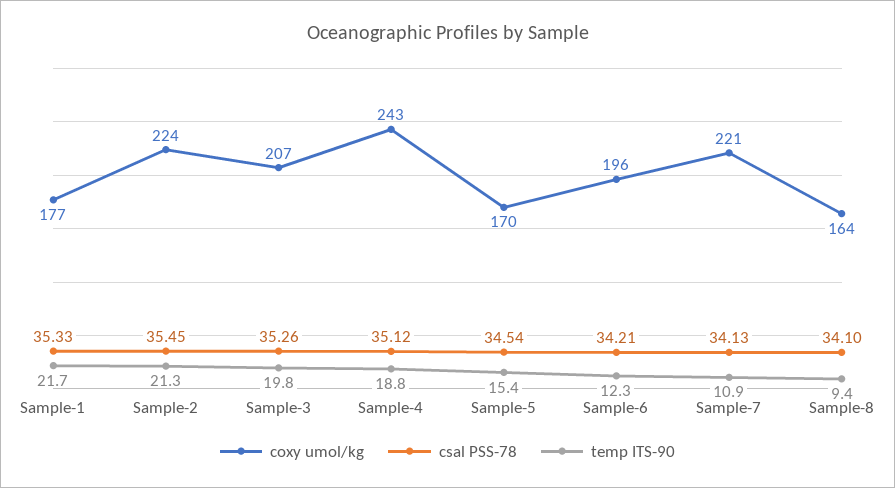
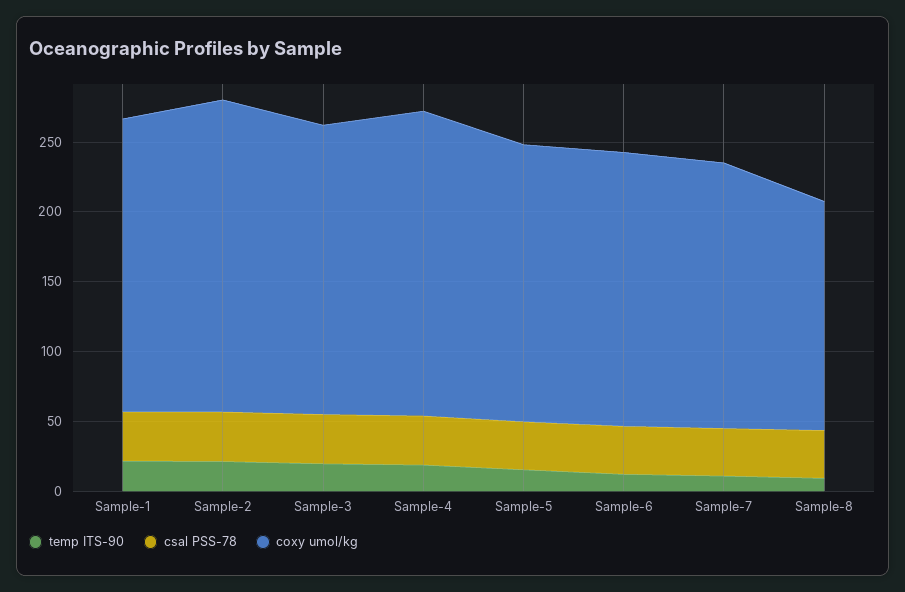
  {
    "coxy umol/kg": {
-     "Sample-1": 177,
+     "Sample-1": 210,
      "Sample-2": 224,
      "Sample-3": 207,
-     "Sample-4": 243,
+     "Sample-4": 220,
-     "Sample-5": 170,
+     "Sample-5": 200,
      "Sample-6": 196,
-     "Sample-7": 221,
+     "Sample-7": 190,
      "Sample-8": 164
    },
    "csal PSS-78": {
      "Sample-1": 35.33,
      "Sample-2": 35.45,
      "Sample-3": 35.26,
      "Sample-4": 35.12,
      "Sample-5": 34.54,
      "Sample-6": 34.21,
      "Sample-7": 34.13,
      "Sample-8": 34.1
    },
    "temp ITS-90": {
      "Sample-1": 21.7,
      "Sample-2": 21.3,
      "Sample-3": 19.8,
      "Sample-4": 18.8,
      "Sample-5": 15.4,
      "Sample-6": 12.3,
      "Sample-7": 10.9,
      "Sample-8": 9.4
    }
  }

